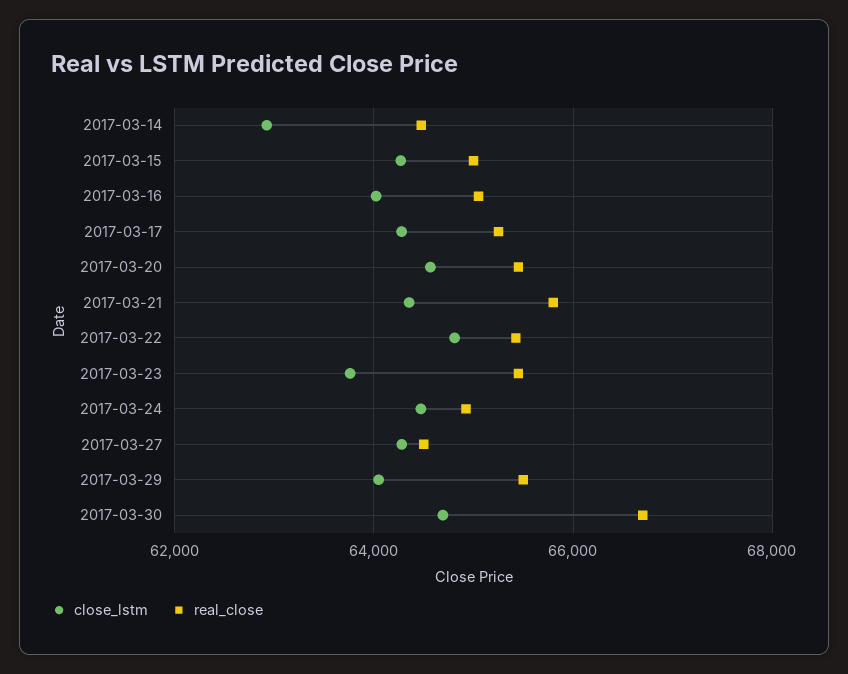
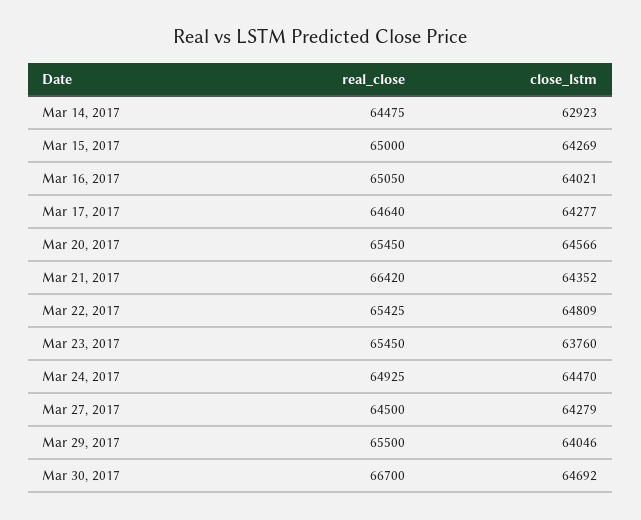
  {
    "close_lstm": {
      "2017-03-14": 62923,
      "2017-03-15": 64269,
      "2017-03-16": 64021,
      "2017-03-17": 64277,
      "2017-03-20": 64566,
      "2017-03-21": 64352,
      "2017-03-22": 64809,
      "2017-03-23": 63760,
      "2017-03-24": 64470,
      "2017-03-27": 64279,
      "2017-03-29": 64046,
      "2017-03-30": 64692
    },
    "real_close": {
      "2017-03-14": 64475,
      "2017-03-15": 65000,
      "2017-03-16": 65050,
-     "2017-03-17": 65200,
+     "2017-03-17": 64640,
      "2017-03-20": 65450,
-     "2017-03-21": 65800,
+     "2017-03-21": 66420,
      "2017-03-22": 65425,
      "2017-03-23": 65450,
      "2017-03-24": 64925,
      "2017-03-27": 64500,
      "2017-03-29": 65500,
      "2017-03-30": 66700
    }
  }

